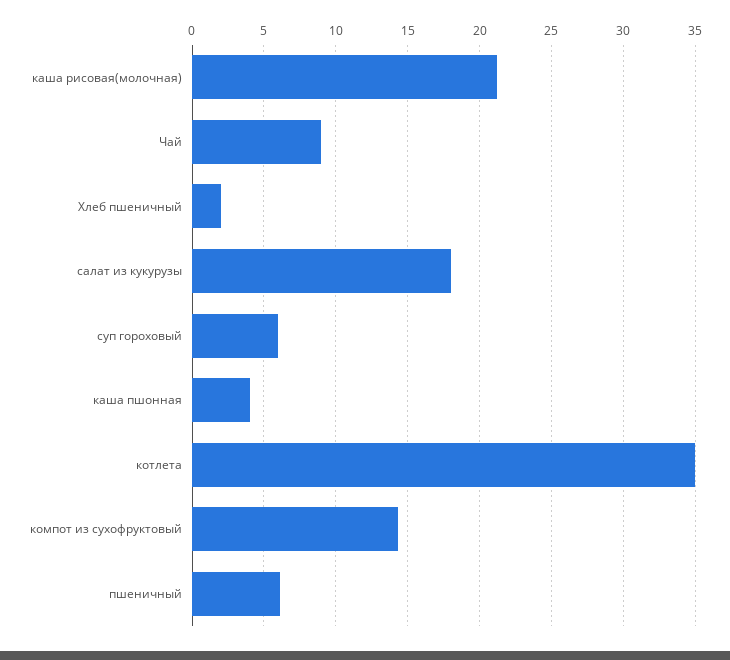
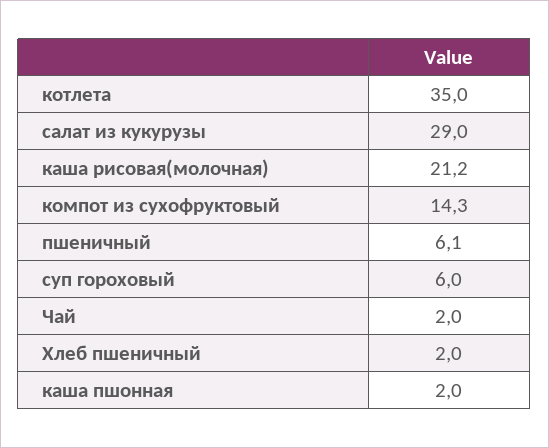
  {
    "каша рисовая(молочная)": 21.2,
-   "Чай": 9,
+   "Чай": 2,
    "Хлеб пшеничный": 2,
-   "салат из кукурузы": 18,
+   "салат из кукурузы": 29,
    "суп гороховый": 6,
-   "каша пшонная": 4,
+   "каша пшонная": 2,
    "котлета": 35,
    "компот из сухофруктовый": 14.3,
    "пшеничный": 6.1
  }

